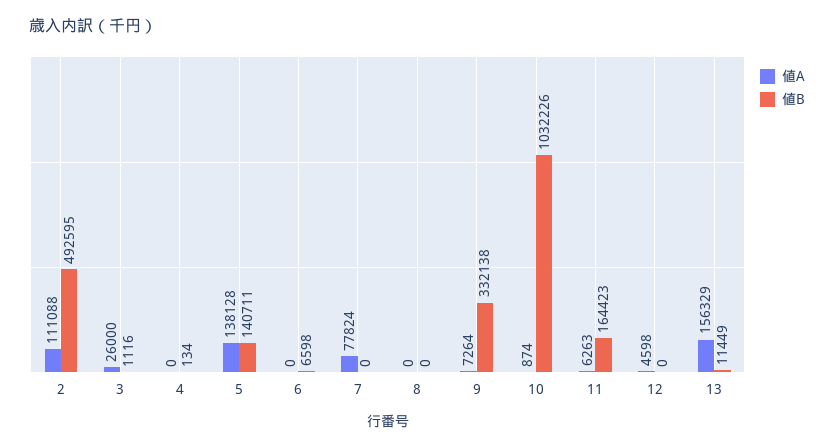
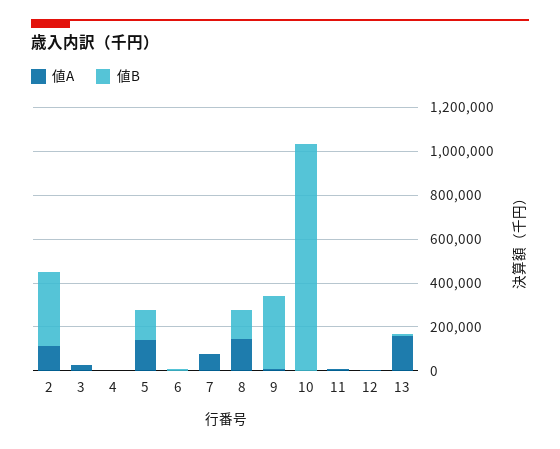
  {
    "値A": {
      "2": 111088,
      "3": 26000,
      "4": 0,
      "5": 138128,
      "6": 0,
      "7": 77824,
-     "8": 0,
+     "8": 150000,
      "9": 7264,
      "10": 874,
      "11": 6263,
      "12": 4598,
      "13": 156329
    },
    "値B": {
-     "2": 492595,
+     "2": 350000,
      "3": 1116,
      "4": 134,
      "5": 140711,
      "6": 6598,
      "7": 0,
-     "8": 0,
+     "8": 150000,
      "9": 332138,
      "10": 1032226,
-     "11": 164423,
+     "11": 0,
      "12": 0,
      "13": 11449
    }
  }

